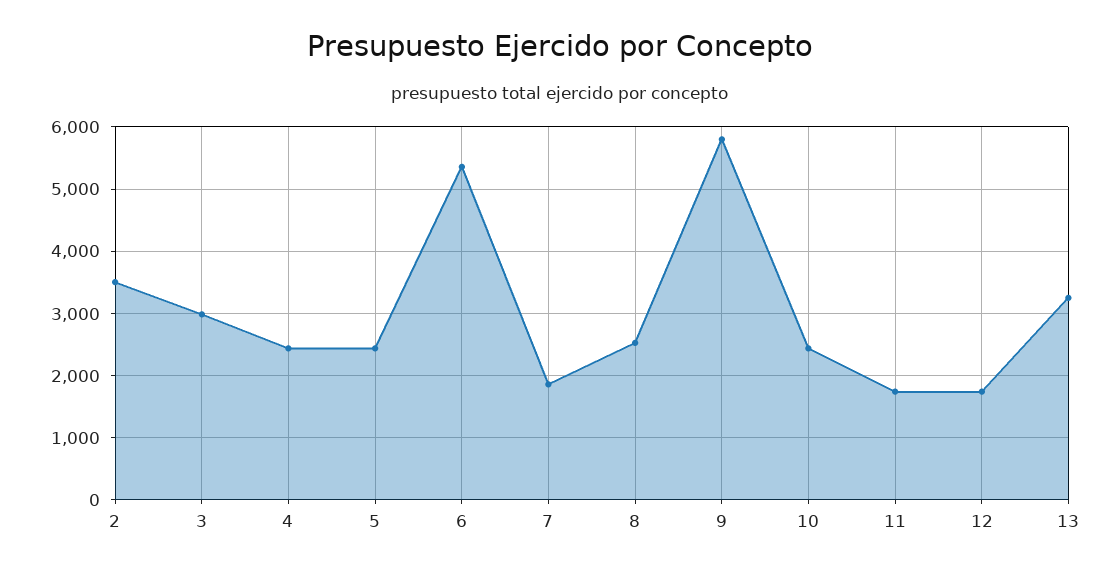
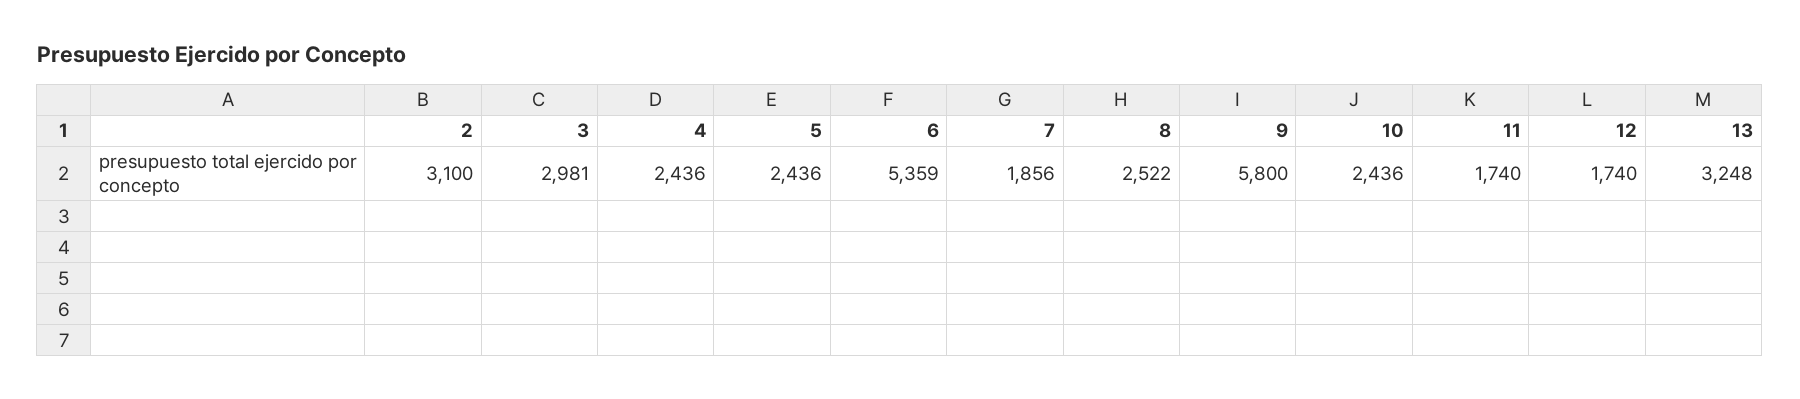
  {
-   "2": 3500,
+   "2": 3100,
    "3": 2981,
    "4": 2436,
    "5": 2436,
    "6": 5359,
    "7": 1856,
    "8": 2522,
    "9": 5800,
    "10": 2436,
    "11": 1740,
    "12": 1740,
    "13": 3248
  }

